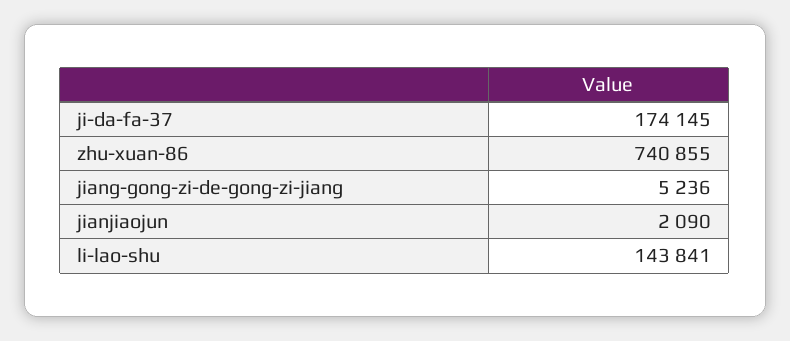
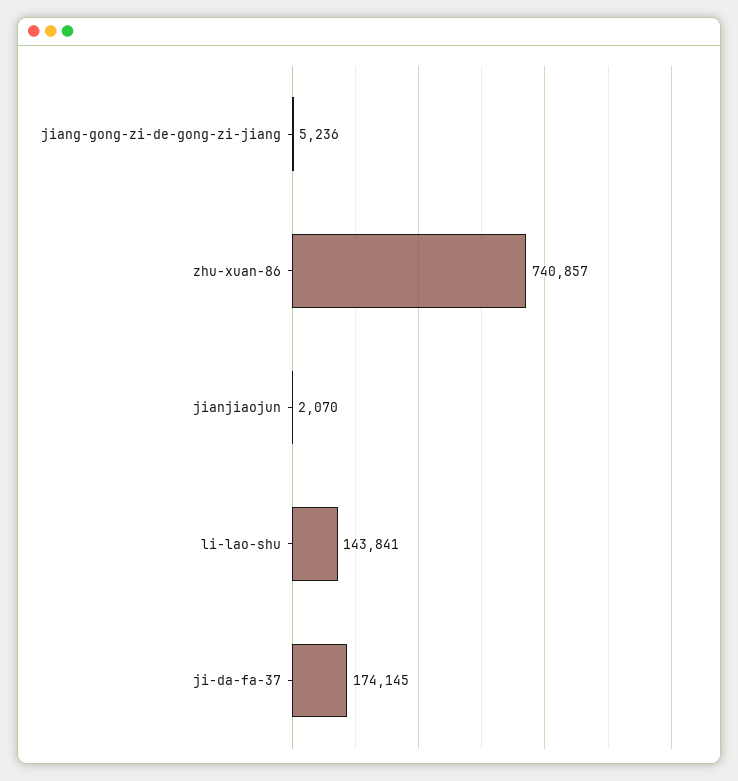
  {
    "ji-da-fa-37": 174145,
-   "zhu-xuan-86": 740855,
+   "zhu-xuan-86": 740857,
    "jiang-gong-zi-de-gong-zi-jiang": 5236,
-   "jianjiaojun": 2090,
+   "jianjiaojun": 2070,
    "li-lao-shu": 143841
  }

